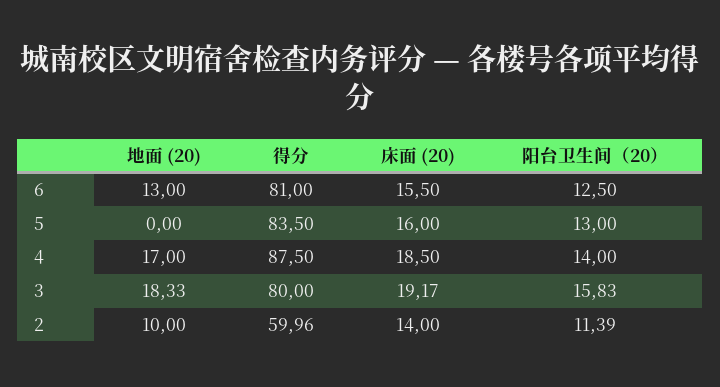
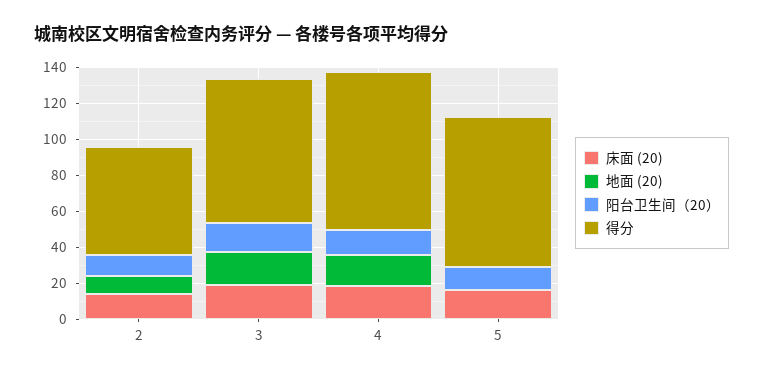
  {
    "地面 (20)": {
-     "6": 13,
      "5": 0,
      "4": 17,
      "3": 18.33,
      "2": 10
    },
    "得分": {
-     "6": 81,
      "5": 83.5,
      "4": 87.5,
      "3": 80,
      "2": 59.96
    },
    "床面 (20)": {
-     "6": 15.5,
      "5": 16,
      "4": 18.5,
      "3": 19.17,
      "2": 14
    },
    "阳台卫生间（20）": {
-     "6": 12.5,
      "5": 13,
      "4": 14,
      "3": 15.83,
      "2": 11.39
    }
  }

